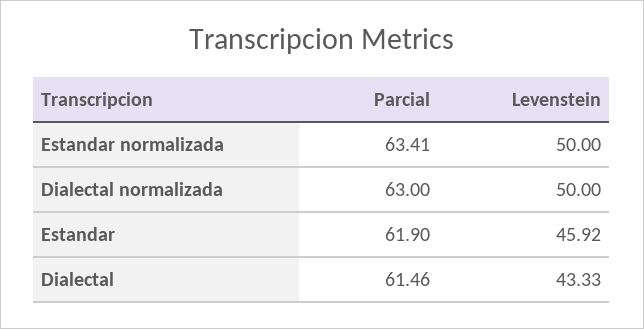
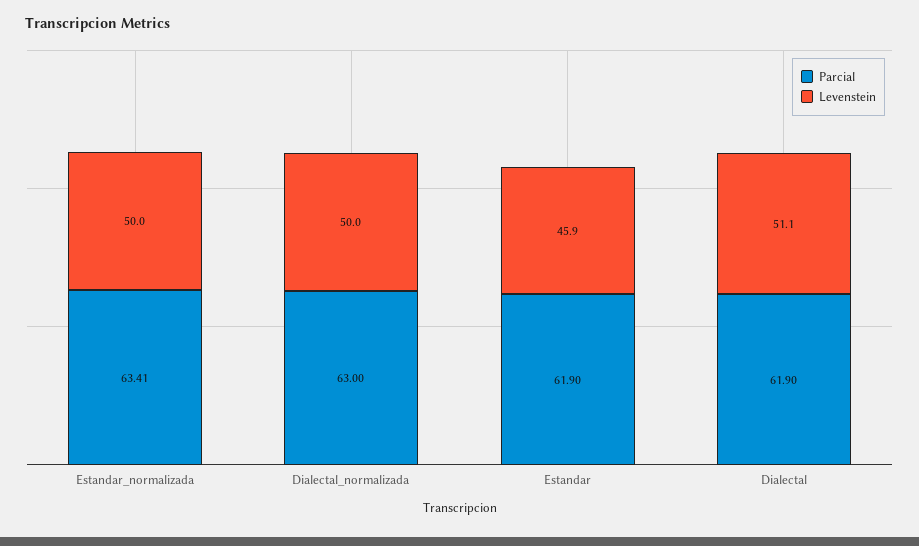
  {
    "Parcial": {
      "Estandar normalizada": 63.41,
      "Dialectal normalizada": 63,
      "Estandar": 61.9,
-     "Dialectal": 61.46
+     "Dialectal": 61.9
    },
    "Levenstein": {
      "Estandar normalizada": 50,
      "Dialectal normalizada": 50,
      "Estandar": 45.92,
-     "Dialectal": 43.33
+     "Dialectal": 51.1
    }
  }

